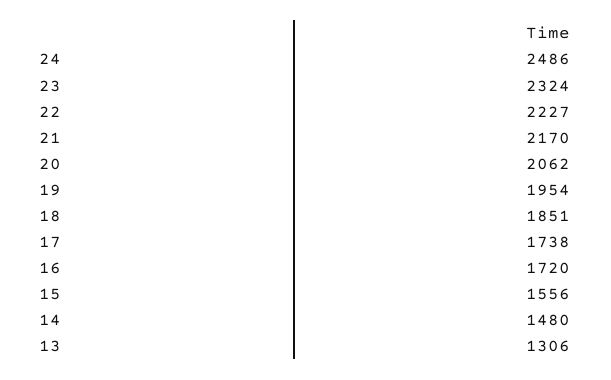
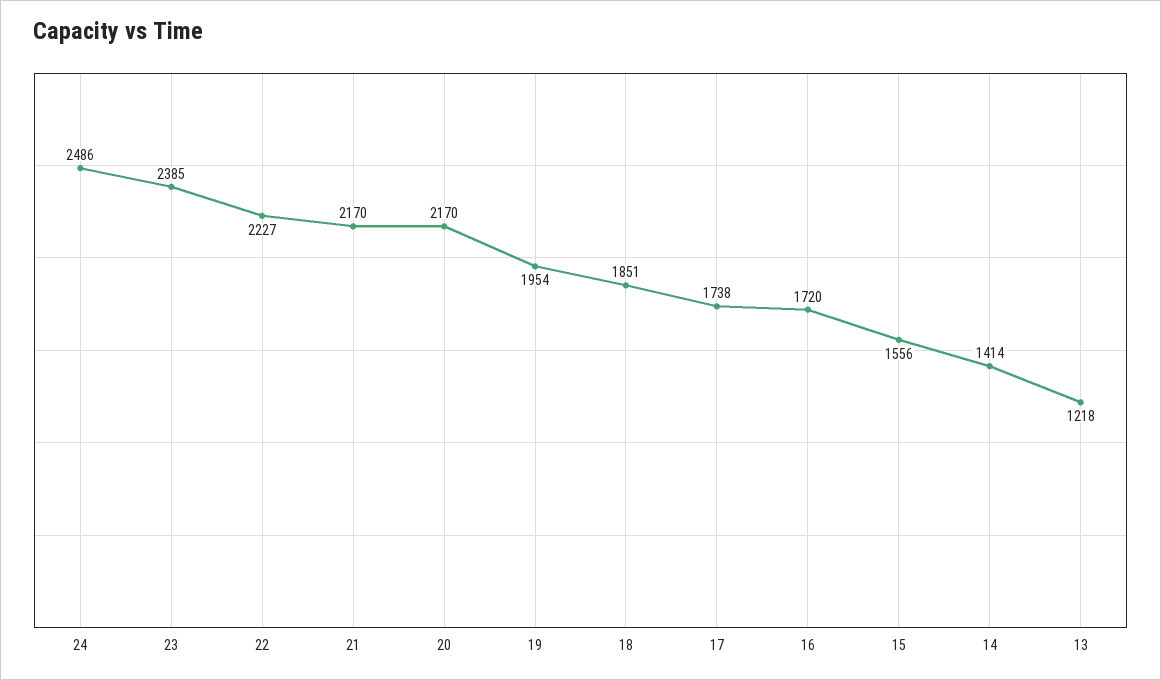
  {
    "24": 2486,
-   "23": 2324,
+   "23": 2385,
    "22": 2227,
    "21": 2170,
-   "20": 2062,
+   "20": 2170,
    "19": 1954,
    "18": 1851,
    "17": 1738,
    "16": 1720,
    "15": 1556,
-   "14": 1480,
+   "14": 1414,
-   "13": 1306
+   "13": 1218
  }

